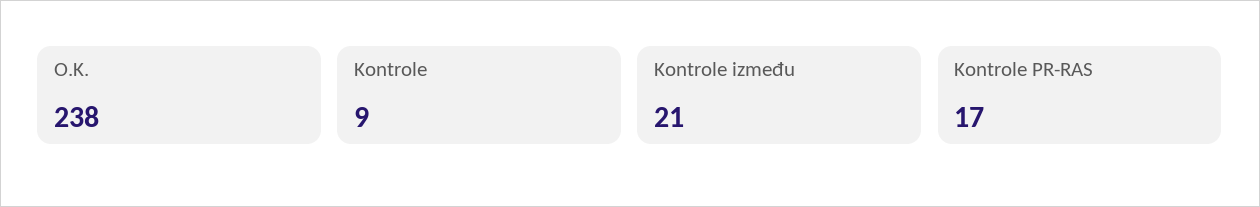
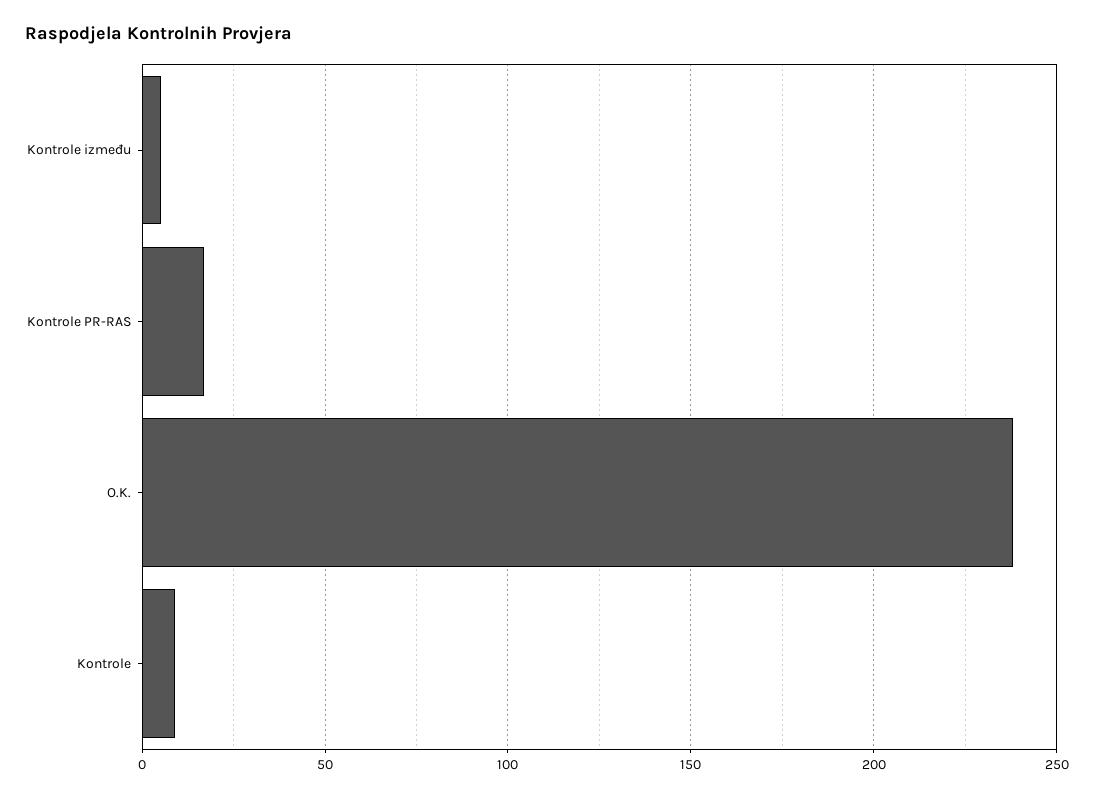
  {
    "O.K.": 238,
    "Kontrole": 9,
-   "Kontrole između": 21,
+   "Kontrole između": 5,
    "Kontrole PR-RAS": 17
  }

